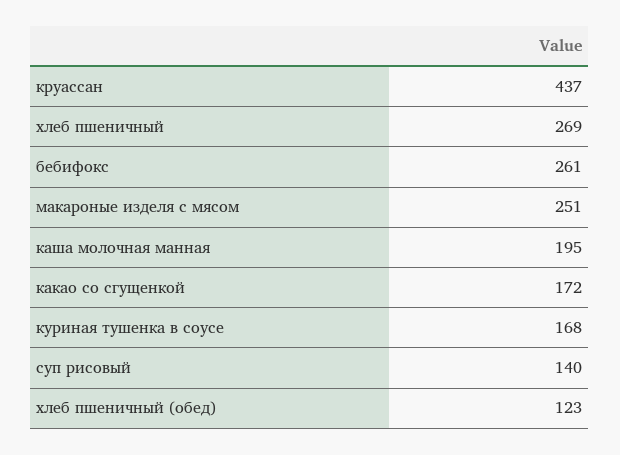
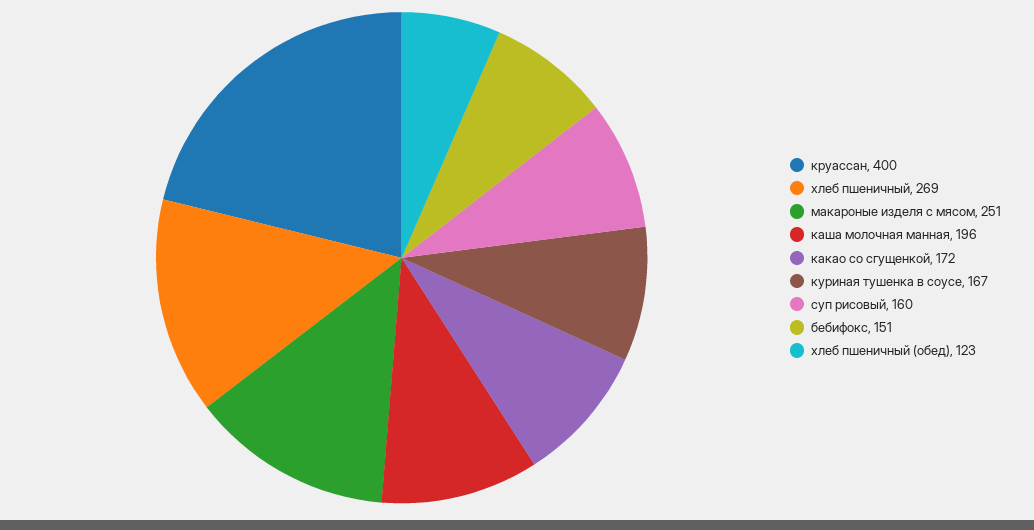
  {
-   "круассан": 437,
+   "круассан": 400,
    "хлеб пшеничный": 269,
-   "бебифокс": 261,
+   "бебифокс": 151,
    "макароные изделя с мясом": 251,
-   "каша молочная манная": 195,
+   "каша молочная манная": 196,
    "какао со сгущенкой": 172,
-   "куриная тушенка в соусе": 168,
+   "куриная тушенка в соусе": 167,
-   "суп рисовый": 140,
+   "суп рисовый": 160,
    "хлеб пшеничный (обед)": 123
  }

